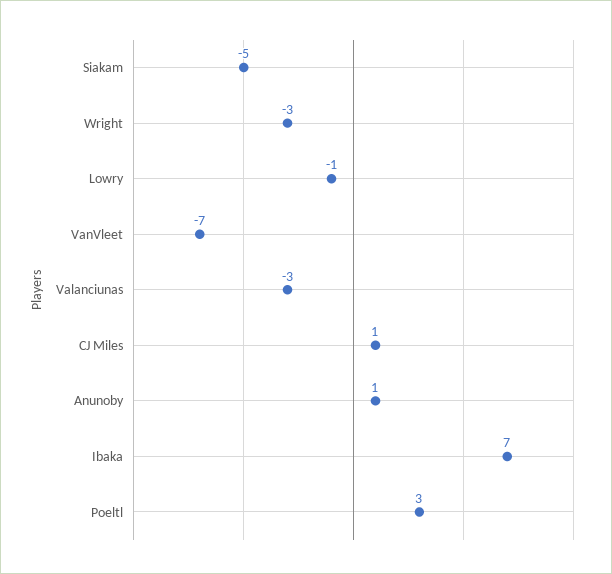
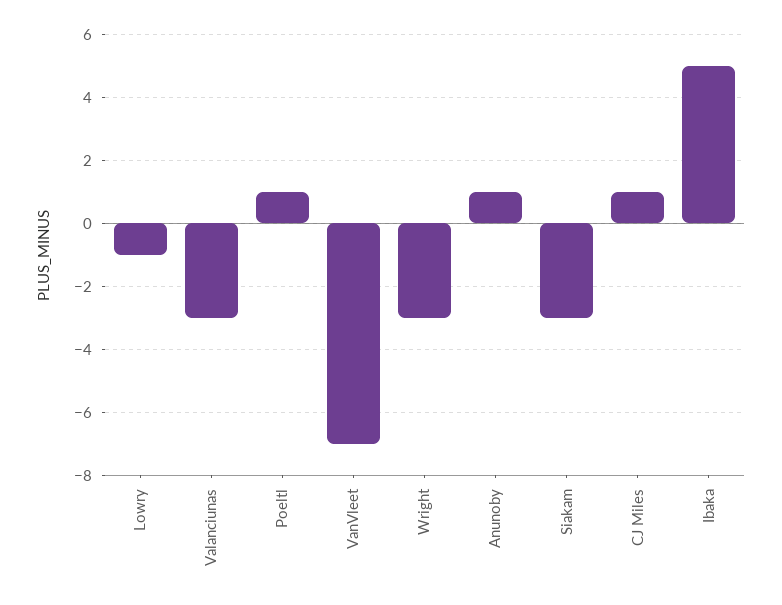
  {
-   "Siakam": -5,
+   "Siakam": -3,
    "Wright": -3,
    "Lowry": -1,
    "VanVleet": -7,
    "Valanciunas": -3,
    "CJ Miles": 1,
    "Anunoby": 1,
-   "Ibaka": 7,
+   "Ibaka": 5,
-   "Poeltl": 3
+   "Poeltl": 1
  }

